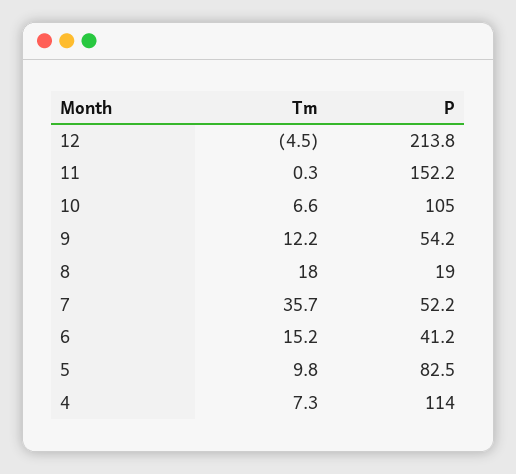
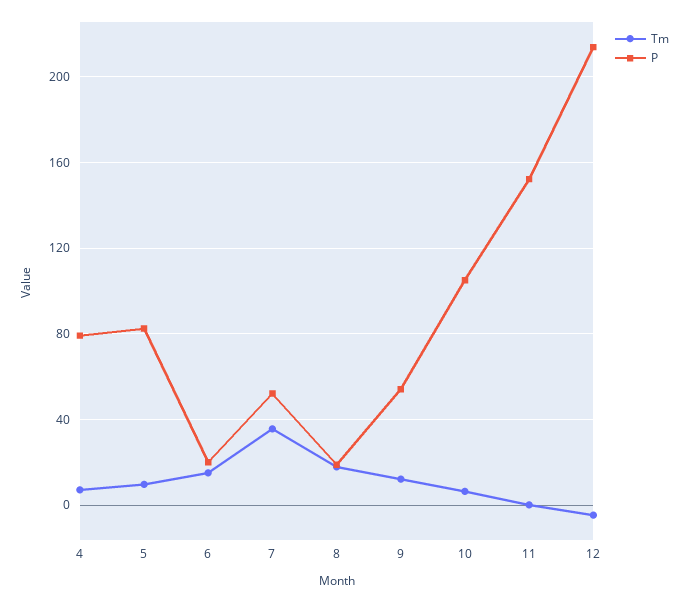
  {
    "Tm": {
      "12": -4.5,
      "11": 0.3,
      "10": 6.6,
      "9": 12.2,
      "8": 18,
      "7": 35.7,
      "6": 15.2,
      "5": 9.8,
      "4": 7.3
    },
    "P": {
      "12": 213.8,
      "11": 152.2,
      "10": 105,
      "9": 54.2,
      "8": 19,
      "7": 52.2,
-     "6": 41.2,
+     "6": 20,
      "5": 82.5,
-     "4": 114
+     "4": 80
    }
  }

